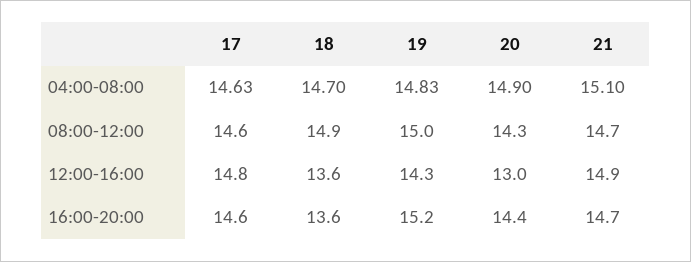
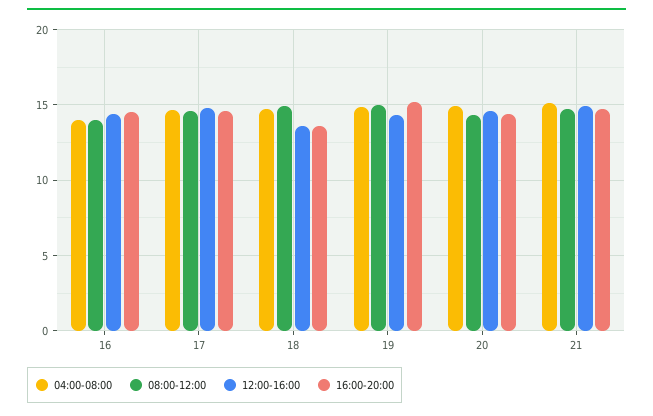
  {
    "04:00-08:00": {
      "17": 14.63,
      "18": 14.7,
      "19": 14.83,
      "20": 14.9,
-     "21": 15.1
+     "21": 15.1,
+     "16": 14
    },
    "08:00-12:00": {
      "17": 14.6,
      "18": 14.9,
      "19": 15,
      "20": 14.3,
-     "21": 14.7
+     "21": 14.7,
+     "16": 14
    },
    "12:00-16:00": {
      "17": 14.8,
      "18": 13.6,
      "19": 14.3,
-     "20": 13,
+     "20": 14.5,
-     "21": 14.9
+     "21": 14.9,
+     "16": 14.5
    },
    "16:00-20:00": {
      "17": 14.6,
      "18": 13.6,
      "19": 15.2,
      "20": 14.4,
-     "21": 14.7
+     "21": 14.7,
+     "16": 14.5
    }
  }

